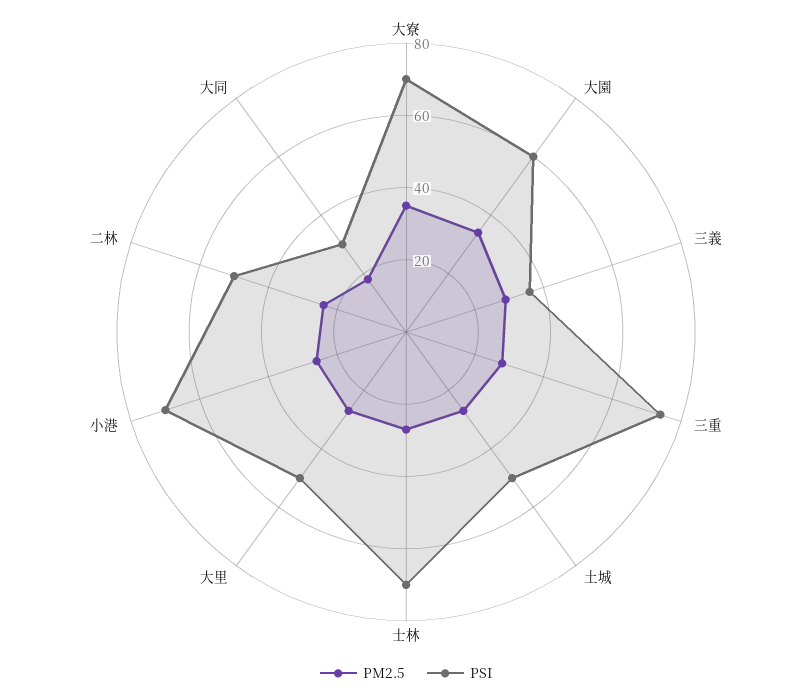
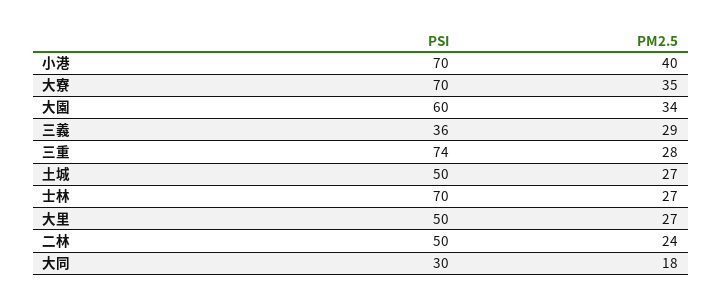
  {
    "PM2.5": {
      "大寮": 35,
      "大園": 34,
      "三義": 29,
      "三重": 28,
      "土城": 27,
      "士林": 27,
      "大里": 27,
-     "小港": 25,
+     "小港": 40,
      "二林": 24,
      "大同": 18
    },
    "PSI": {
      "大寮": 70,
      "大園": 60,
      "三義": 36,
      "三重": 74,
      "土城": 50,
      "士林": 70,
      "大里": 50,
      "小港": 70,
      "二林": 50,
      "大同": 30
    }
  }

